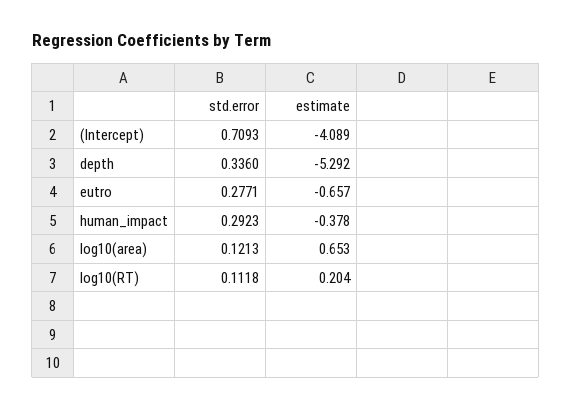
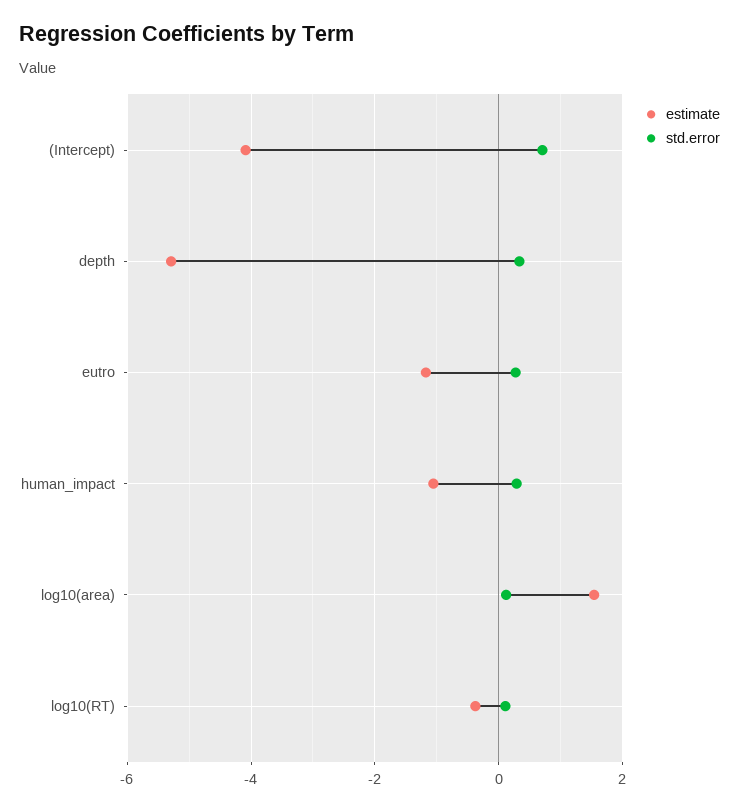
  {
    "std.error": {
      "(Intercept)": 0.7093,
      "depth": 0.336,
      "eutro": 0.2771,
      "human_impact": 0.2923,
      "log10(area)": 0.1213,
      "log10(RT)": 0.1118
    },
    "estimate": {
      "(Intercept)": -4.089,
      "depth": -5.292,
-     "eutro": -0.657,
+     "eutro": -1.2,
-     "human_impact": -0.378,
+     "human_impact": -1,
-     "log10(area)": 0.653,
+     "log10(area)": 1.6,
-     "log10(RT)": 0.204
+     "log10(RT)": -0.4
    }
  }

